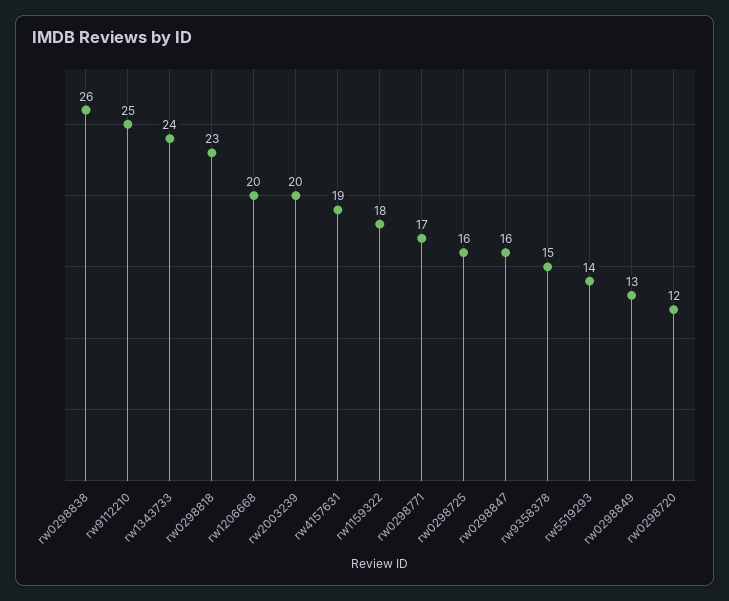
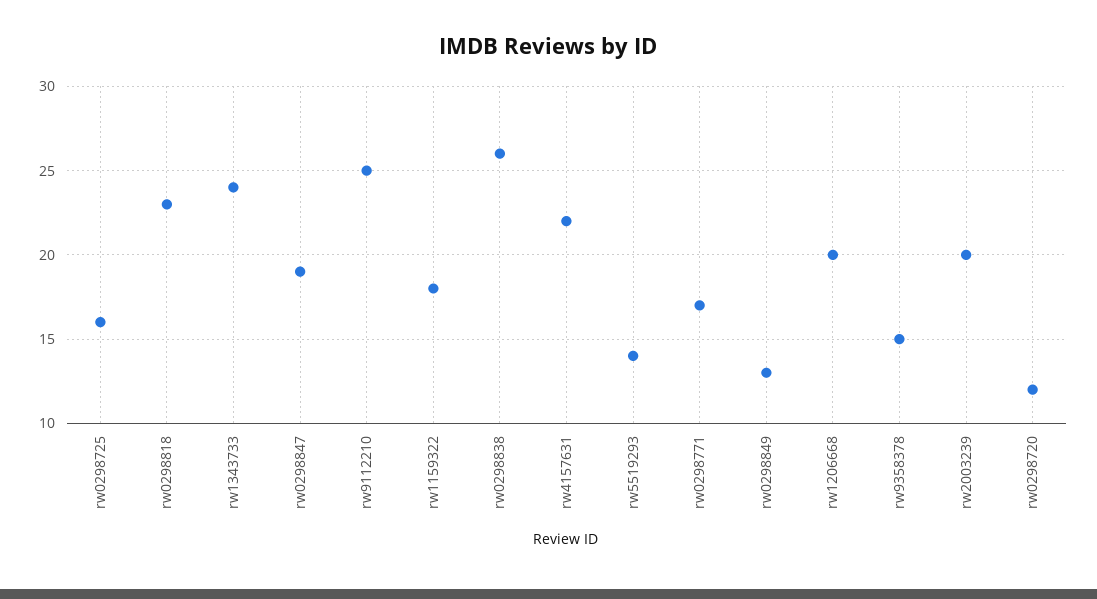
  {
    "rw0298838": 26,
    "rw9112210": 25,
    "rw1343733": 24,
    "rw0298818": 23,
    "rw1206668": 20,
    "rw2003239": 20,
-   "rw4157631": 19,
+   "rw4157631": 22,
    "rw1159322": 18,
    "rw0298771": 17,
    "rw0298725": 16,
-   "rw0298847": 16,
+   "rw0298847": 19,
    "rw9358378": 15,
    "rw5519293": 14,
    "rw0298849": 13,
    "rw0298720": 12
  }

